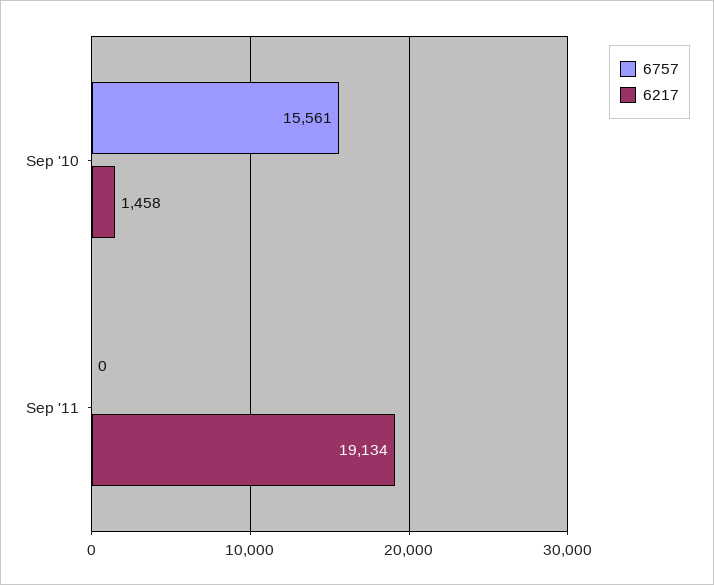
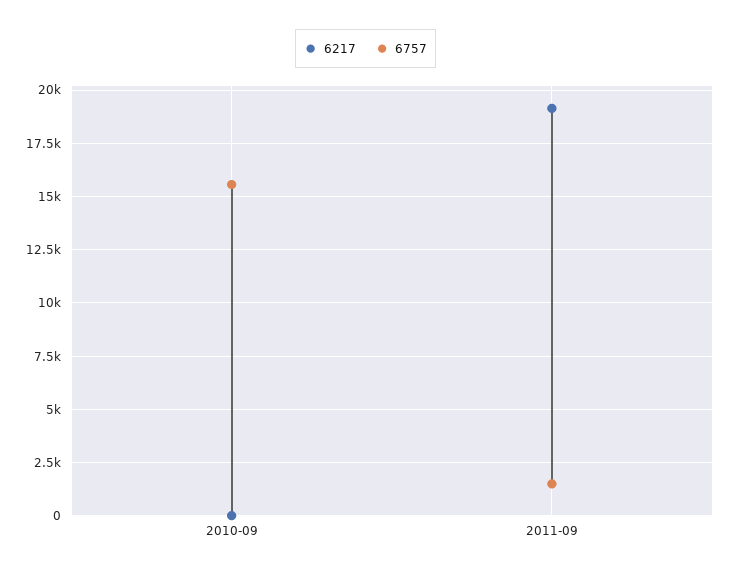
  {
    "6757": {
      "Sep '10": 15561,
-     "Sep '11": 0
+     "Sep '11": 1500
    },
    "6217": {
-     "Sep '10": 1458,
+     "Sep '10": 0,
      "Sep '11": 19134
    }
  }

